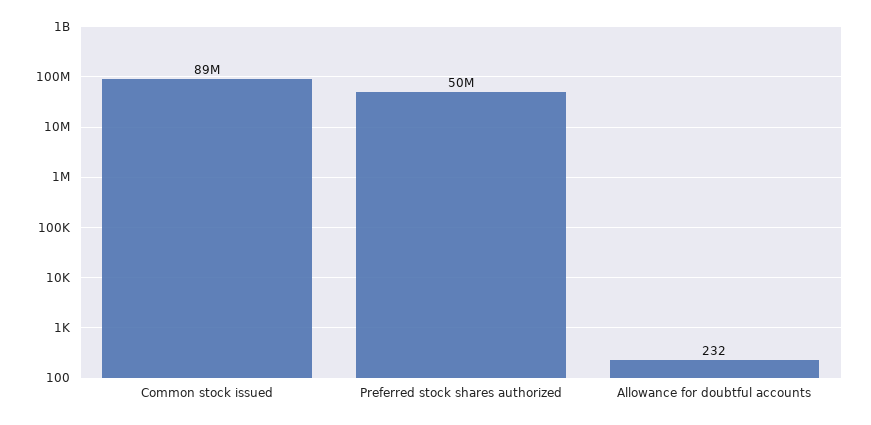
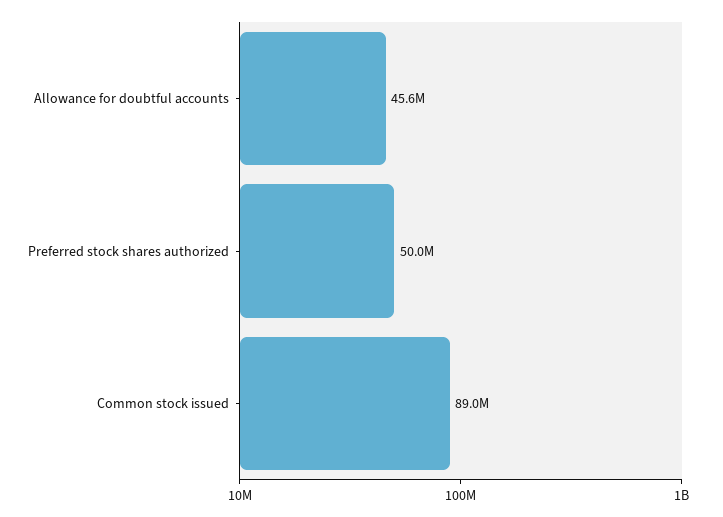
  {
    "Common stock issued": 89000000,
    "Preferred stock shares authorized": 50000000,
-   "Allowance for doubtful accounts": 232
+   "Allowance for doubtful accounts": 45600000
  }

